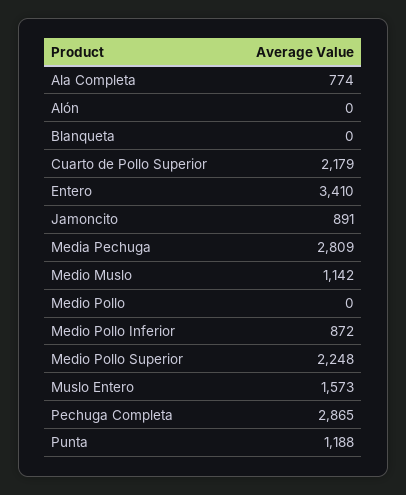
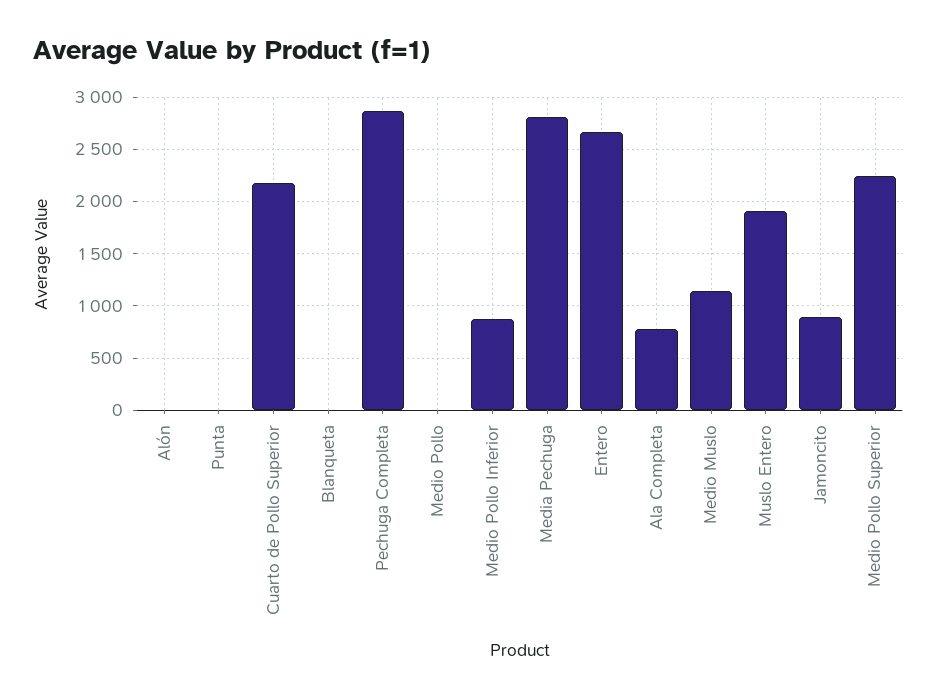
  {
    "Ala Completa": 774,
    "Alón": 0,
    "Blanqueta": 0,
    "Cuarto de Pollo Superior": 2179,
-   "Entero": 3410,
+   "Entero": 2700,
    "Jamoncito": 891,
    "Media Pechuga": 2809,
    "Medio Muslo": 1142,
    "Medio Pollo": 0,
    "Medio Pollo Inferior": 872,
    "Medio Pollo Superior": 2248,
-   "Muslo Entero": 1573,
+   "Muslo Entero": 1900,
    "Pechuga Completa": 2865,
-   "Punta": 1188
+   "Punta": 0
  }

